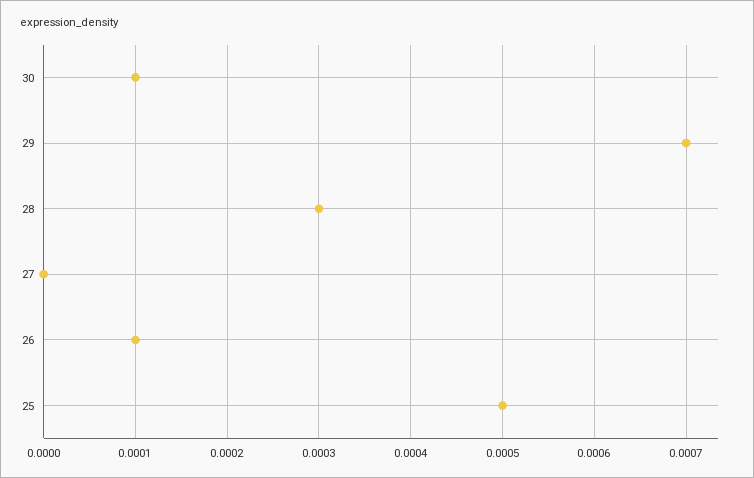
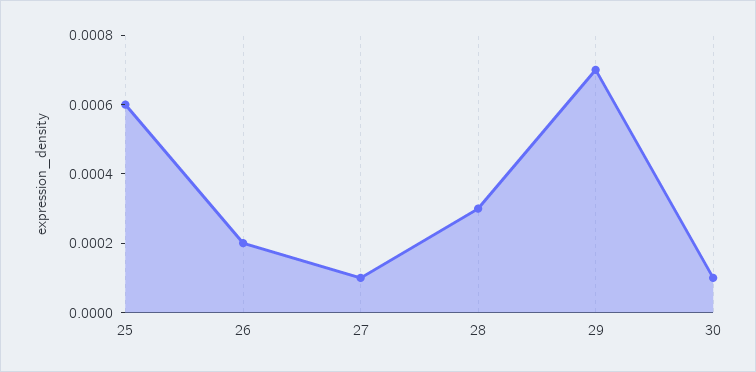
  {
    "30": 0.0001,
    "29": 0.0007,
    "28": 0.0003,
-   "27": 0,
+   "27": 0.0001,
-   "26": 0.0001,
+   "26": 0.0002,
-   "25": 0.0005
+   "25": 0.0006
  }

